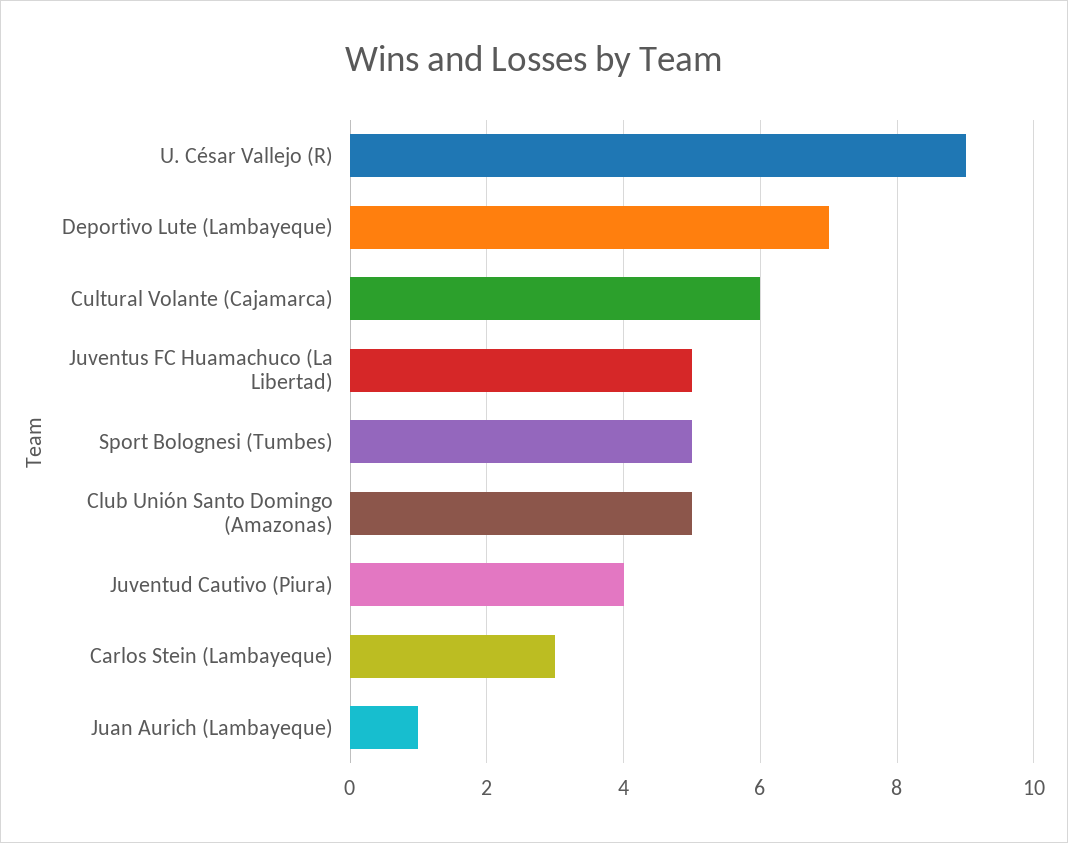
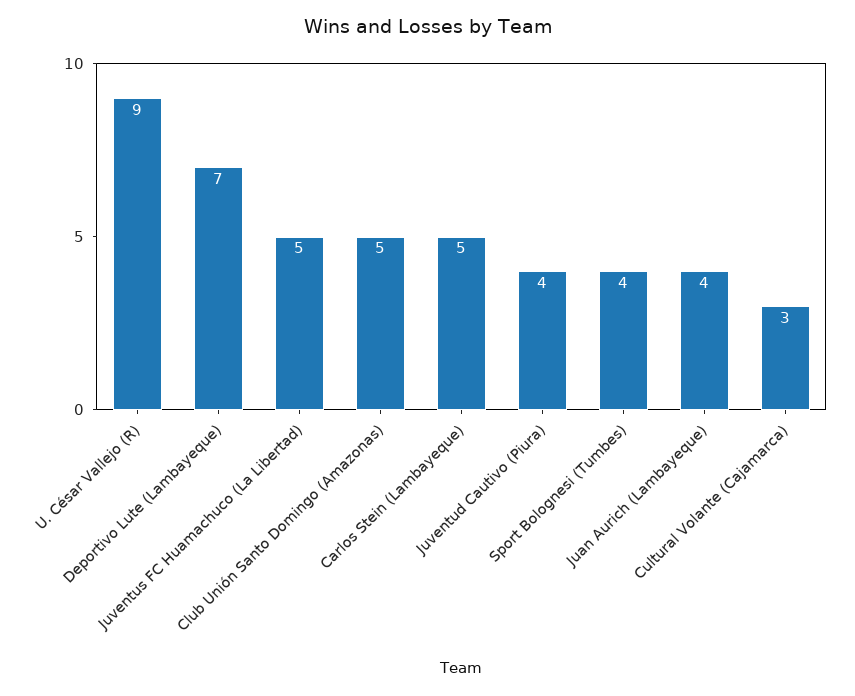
  {
    "U. César Vallejo (R)": 9,
    "Deportivo Lute (Lambayeque)": 7,
-   "Cultural Volante (Cajamarca)": 6,
+   "Cultural Volante (Cajamarca)": 3,
    "Juventus FC Huamachuco (La Libertad)": 5,
-   "Sport Bolognesi (Tumbes)": 5,
+   "Sport Bolognesi (Tumbes)": 4,
    "Club Unión Santo Domingo (Amazonas)": 5,
    "Juventud Cautivo (Piura)": 4,
-   "Carlos Stein (Lambayeque)": 3,
+   "Carlos Stein (Lambayeque)": 5,
-   "Juan Aurich (Lambayeque)": 1
+   "Juan Aurich (Lambayeque)": 4
  }

